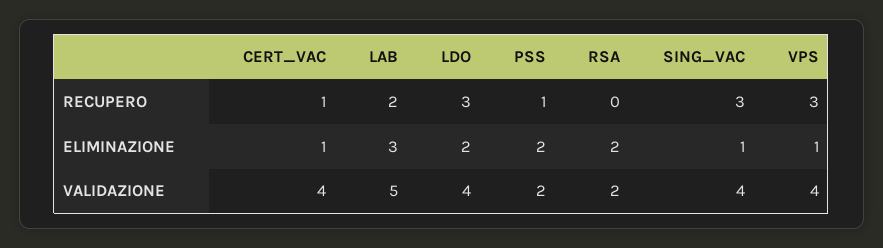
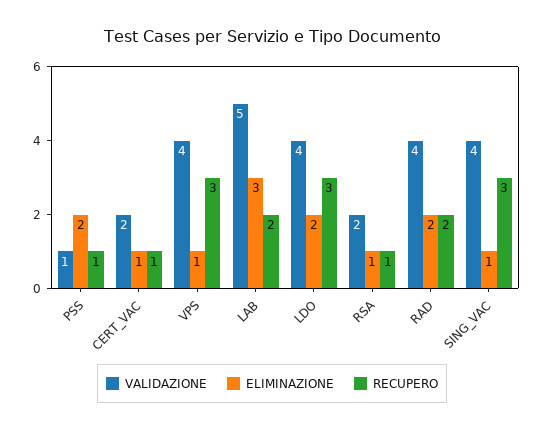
  {
    "RECUPERO": {
      "CERT_VAC": 1,
      "LAB": 2,
      "LDO": 3,
      "PSS": 1,
-     "RSA": 0,
+     "RSA": 1,
      "SING_VAC": 3,
-     "VPS": 3
+     "VPS": 3,
+     "RAD": 2
    },
    "ELIMINAZIONE": {
      "CERT_VAC": 1,
      "LAB": 3,
      "LDO": 2,
      "PSS": 2,
-     "RSA": 2,
+     "RSA": 1,
      "SING_VAC": 1,
-     "VPS": 1
+     "VPS": 1,
+     "RAD": 2
    },
    "VALIDAZIONE": {
-     "CERT_VAC": 4,
+     "CERT_VAC": 2,
      "LAB": 5,
      "LDO": 4,
-     "PSS": 2,
+     "PSS": 1,
      "RSA": 2,
      "SING_VAC": 4,
-     "VPS": 4
+     "VPS": 4,
+     "RAD": 4
    }
  }

